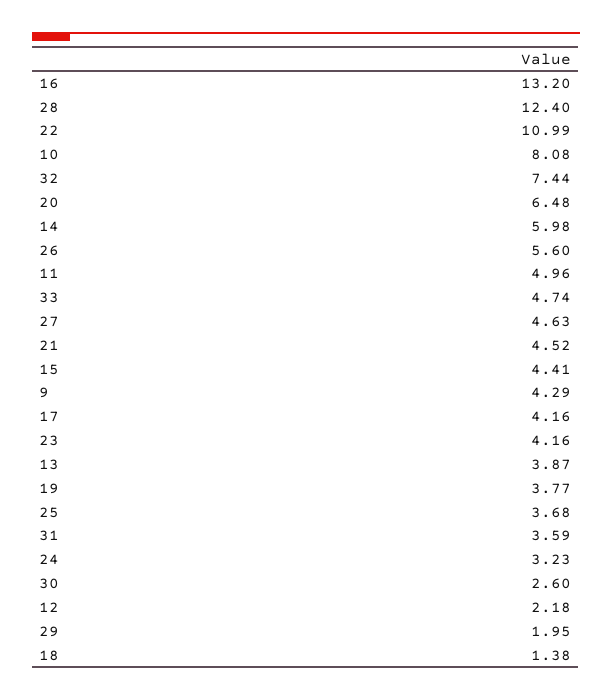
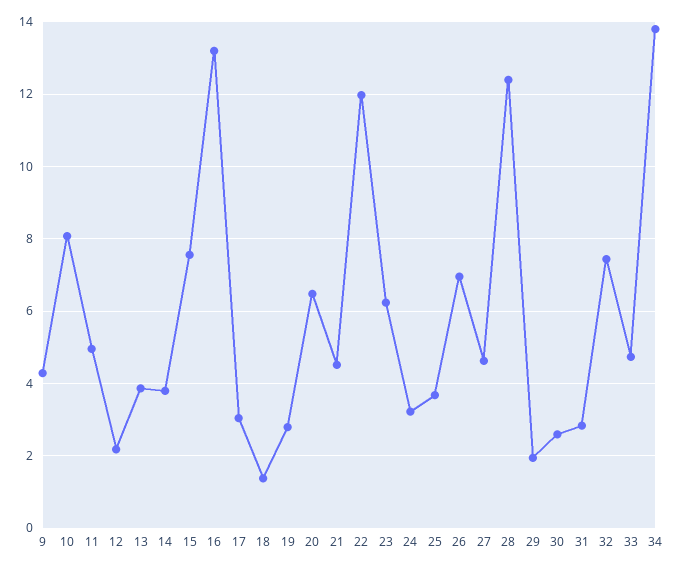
  {
    "16": 13.2,
    "28": 12.4,
-   "22": 10.99,
+   "22": 12,
    "10": 8.08,
    "32": 7.44,
    "20": 6.48,
-   "14": 5.98,
+   "14": 3.8,
-   "26": 5.6,
+   "26": 7,
    "11": 4.96,
    "33": 4.74,
    "27": 4.63,
    "21": 4.52,
-   "15": 4.41,
+   "15": 7.6,
    "9": 4.29,
-   "17": 4.16,
+   "17": 3,
-   "23": 4.16,
+   "23": 6.2,
    "13": 3.87,
-   "19": 3.77,
+   "19": 2.8,
    "25": 3.68,
-   "31": 3.59,
+   "31": 2.8,
    "24": 3.23,
    "30": 2.6,
    "12": 2.18,
    "29": 1.95,
-   "18": 1.38
+   "18": 1.38,
+   "34": 13.8
  }

